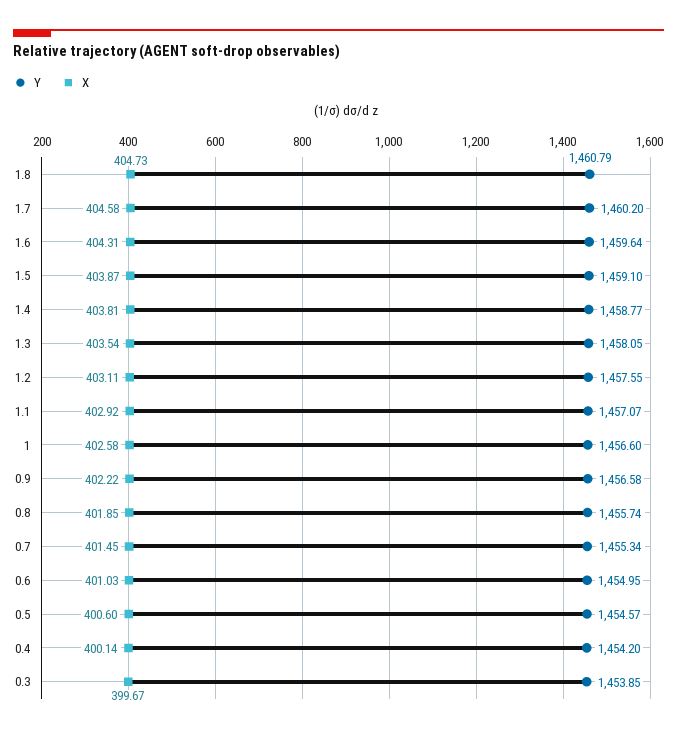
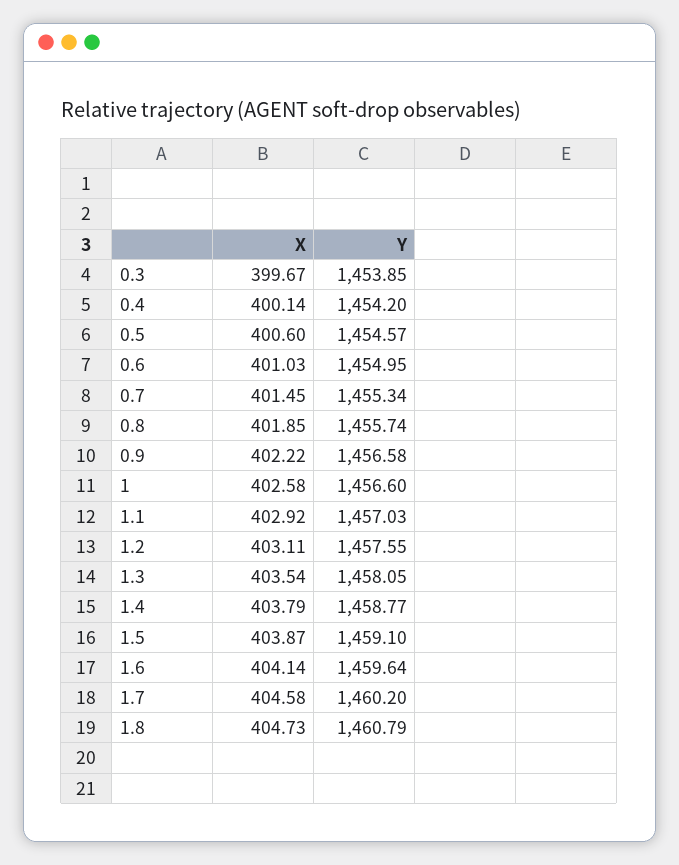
  {
    "Y": {
      "1.8": 1460.79,
      "1.7": 1460.2,
      "1.6": 1459.64,
      "1.5": 1459.1,
      "1.4": 1458.77,
      "1.3": 1458.05,
      "1.2": 1457.55,
-     "1.1": 1457.07,
+     "1.1": 1457.03,
      "1": 1456.6,
      "0.9": 1456.58,
      "0.8": 1455.74,
      "0.7": 1455.34,
      "0.6": 1454.95,
      "0.5": 1454.57,
      "0.4": 1454.2,
      "0.3": 1453.85
    },
    "X": {
      "1.8": 404.73,
      "1.7": 404.58,
-     "1.6": 404.31,
+     "1.6": 404.14,
      "1.5": 403.87,
-     "1.4": 403.81,
+     "1.4": 403.79,
      "1.3": 403.54,
      "1.2": 403.11,
      "1.1": 402.92,
      "1": 402.58,
      "0.9": 402.22,
      "0.8": 401.85,
      "0.7": 401.45,
      "0.6": 401.03,
      "0.5": 400.6,
      "0.4": 400.14,
      "0.3": 399.67
    }
  }

